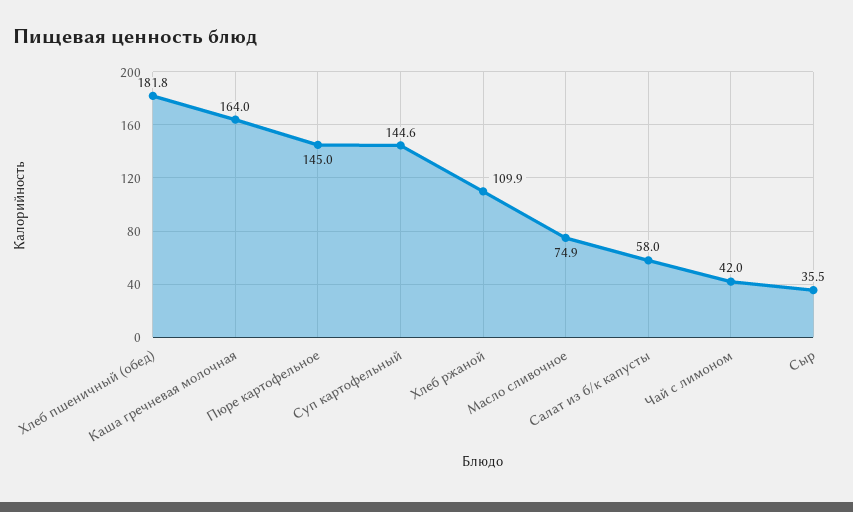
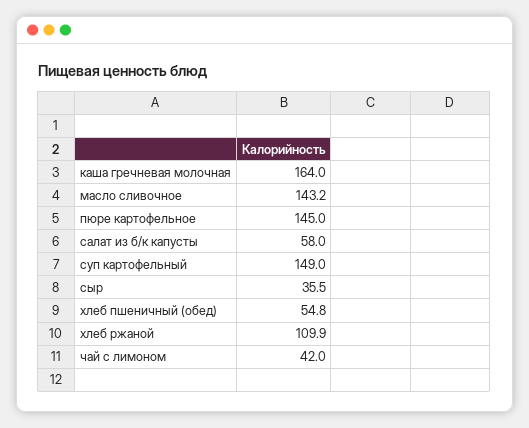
  {
-   "Хлеб пшеничный (обед)": 181.8,
+   "Хлеб пшеничный (обед)": 54.8,
    "Каша гречневая молочная": 164,
    "Пюре картофельное": 145,
-   "Суп картофельный": 144.6,
+   "Суп картофельный": 149,
    "Хлеб ржаной": 109.9,
-   "Масло сливочное": 74.9,
+   "Масло сливочное": 143.2,
    "Салат из б/к капусты": 58,
    "Чай с лимоном": 42,
    "Сыр": 35.5
  }

